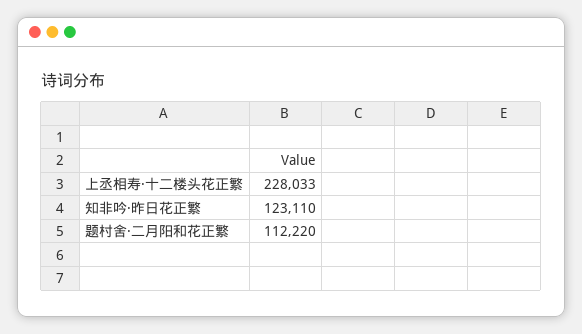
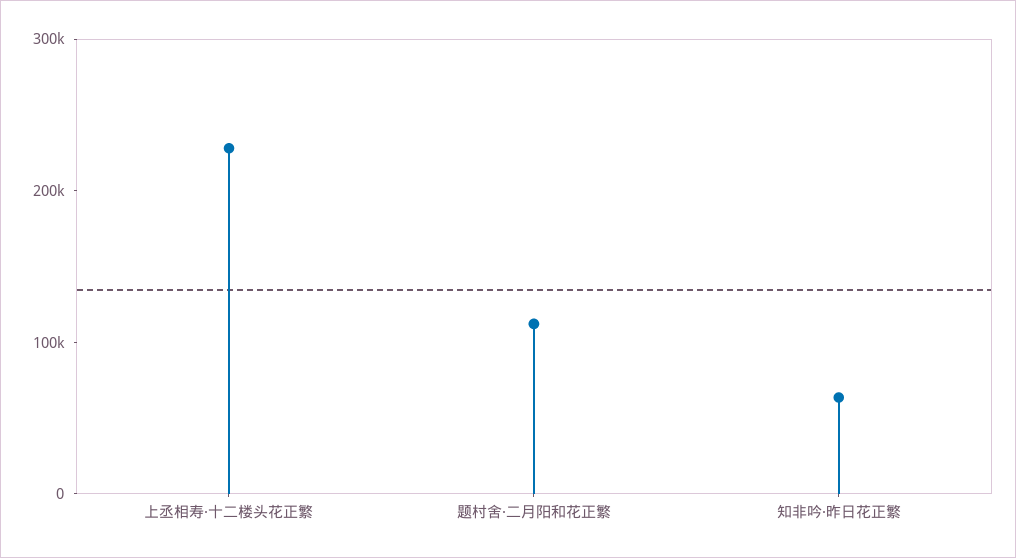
  {
    "上丞相寿·十二楼头花正繁": 228033,
-   "知非吟·昨日花正繁": 123110,
+   "知非吟·昨日花正繁": 60000,
    "题村舍·二月阳和花正繁": 112220
  }

